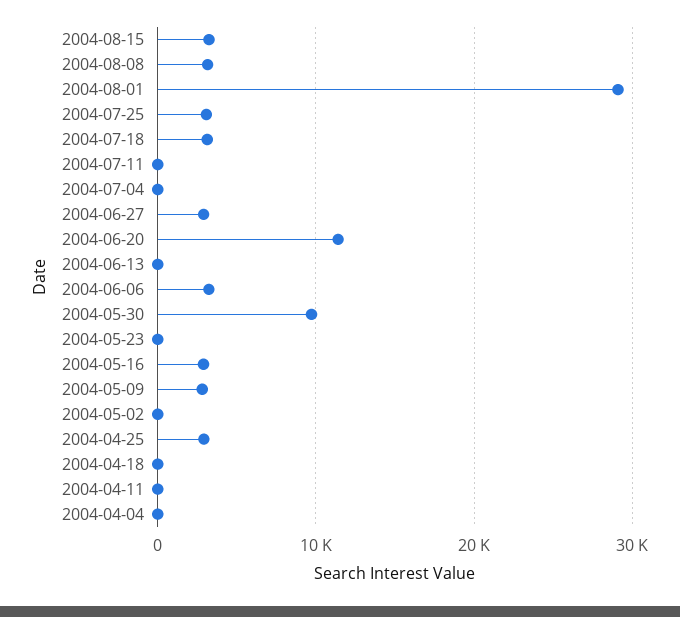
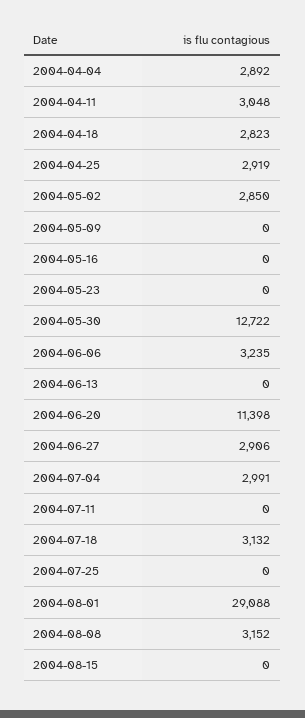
  {
-   "2004-08-15": 3000,
+   "2004-08-15": 0,
    "2004-08-08": 3152,
    "2004-08-01": 29088,
-   "2004-07-25": 3000,
+   "2004-07-25": 0,
    "2004-07-18": 3132,
    "2004-07-11": 0,
-   "2004-07-04": 0,
+   "2004-07-04": 2991,
    "2004-06-27": 2906,
    "2004-06-20": 11398,
    "2004-06-13": 0,
    "2004-06-06": 3235,
-   "2004-05-30": 10000,
+   "2004-05-30": 12722,
    "2004-05-23": 0,
-   "2004-05-16": 3000,
+   "2004-05-16": 0,
-   "2004-05-09": 3000,
+   "2004-05-09": 0,
-   "2004-05-02": 0,
+   "2004-05-02": 2850,
    "2004-04-25": 2919,
-   "2004-04-18": 0,
+   "2004-04-18": 2823,
-   "2004-04-11": 0,
+   "2004-04-11": 3048,
-   "2004-04-04": 0
+   "2004-04-04": 2892
  }

